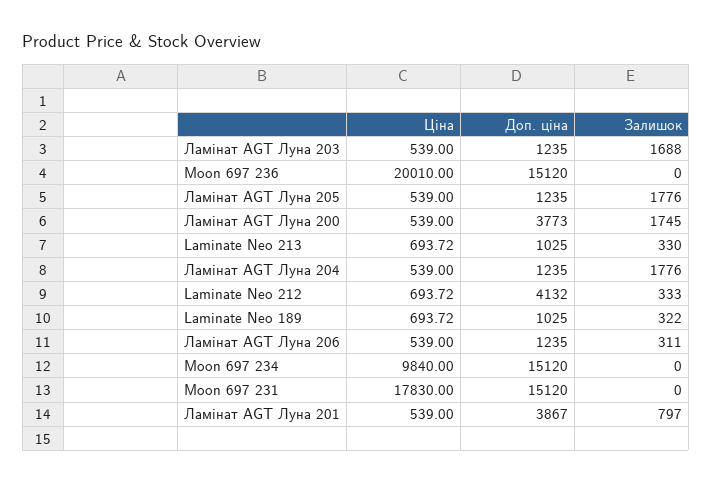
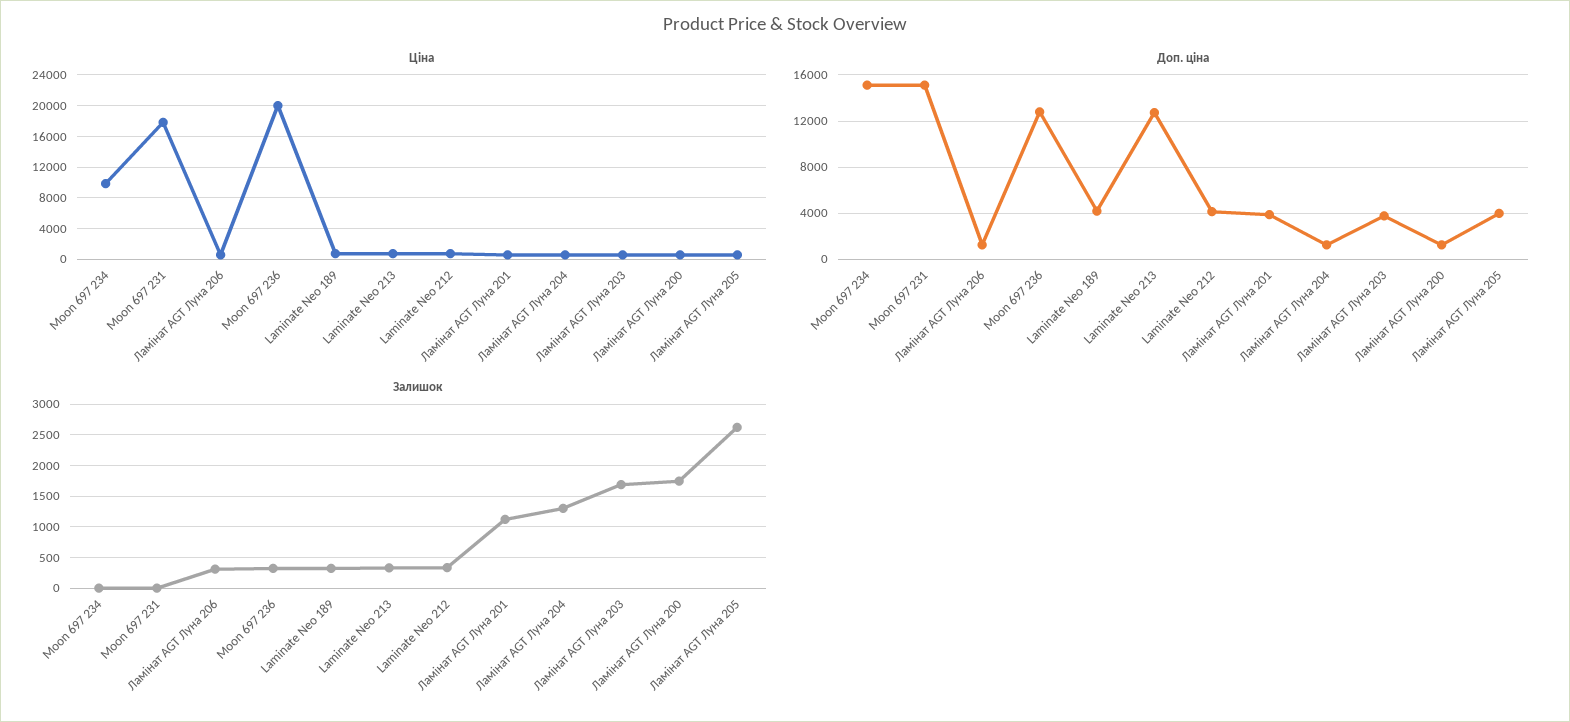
  {
    "Ціна": {
      "Ламінат AGT Луна 203": 539,
      "Moon 697 236": 20010,
      "Ламінат AGT Луна 205": 539,
      "Ламінат AGT Луна 200": 539,
      "Laminate Neo 213": 693.72,
      "Ламінат AGT Луна 204": 539,
      "Laminate Neo 212": 693.72,
      "Laminate Neo 189": 693.72,
      "Ламінат AGT Луна 206": 539,
      "Moon 697 234": 9840,
      "Moon 697 231": 17830,
      "Ламінат AGT Луна 201": 539
    },
    "Доп. ціна": {
-     "Ламінат AGT Луна 203": 1235,
+     "Ламінат AGT Луна 203": 4000,
-     "Moon 697 236": 15120,
+     "Moon 697 236": 13000,
-     "Ламінат AGT Луна 205": 1235,
+     "Ламінат AGT Луна 205": 4000,
-     "Ламінат AGT Луна 200": 3773,
+     "Ламінат AGT Луна 200": 1000,
-     "Laminate Neo 213": 1025,
+     "Laminate Neo 213": 13000,
      "Ламінат AGT Луна 204": 1235,
      "Laminate Neo 212": 4132,
-     "Laminate Neo 189": 1025,
+     "Laminate Neo 189": 4000,
      "Ламінат AGT Луна 206": 1235,
      "Moon 697 234": 15120,
      "Moon 697 231": 15120,
      "Ламінат AGT Луна 201": 3867
    },
    "Залишок": {
      "Ламінат AGT Луна 203": 1688,
-     "Moon 697 236": 0,
+     "Moon 697 236": 300,
-     "Ламінат AGT Луна 205": 1776,
+     "Ламінат AGT Луна 205": 2600,
      "Ламінат AGT Луна 200": 1745,
      "Laminate Neo 213": 330,
-     "Ламінат AGT Луна 204": 1776,
+     "Ламінат AGT Луна 204": 1300,
      "Laminate Neo 212": 333,
      "Laminate Neo 189": 322,
      "Ламінат AGT Луна 206": 311,
      "Moon 697 234": 0,
      "Moon 697 231": 0,
-     "Ламінат AGT Луна 201": 797
+     "Ламінат AGT Луна 201": 1100
    }
  }

